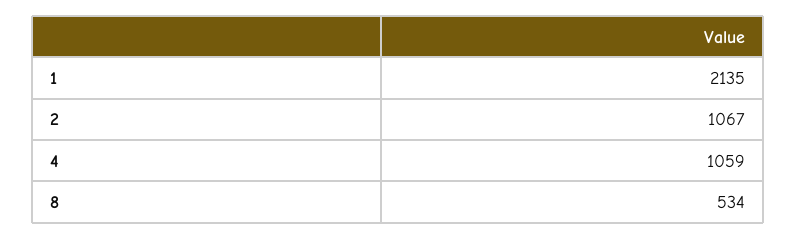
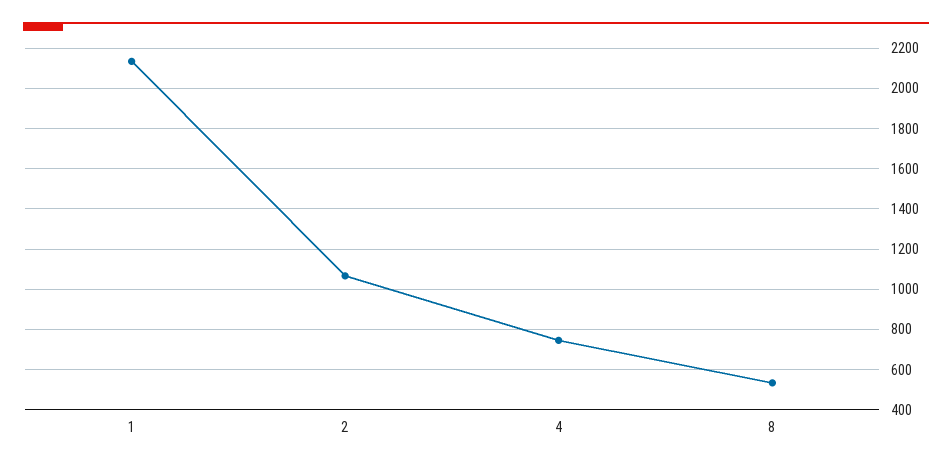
  {
    "1": 2135,
    "2": 1067,
-   "4": 1059,
+   "4": 750,
    "8": 534
  }

